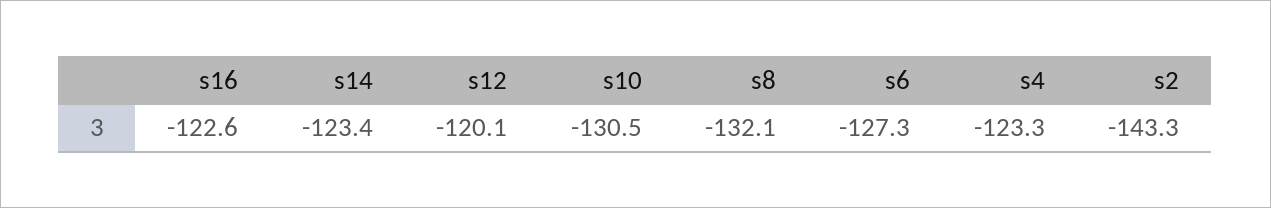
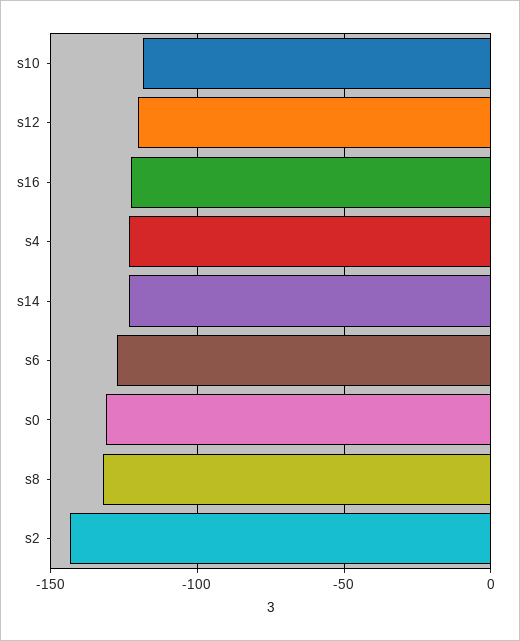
  {
    "s16": -122.6,
    "s14": -123.4,
    "s12": -120.1,
-   "s10": -130.5,
+   "s10": -120,
    "s8": -132.1,
    "s6": -127.3,
    "s4": -123.3,
-   "s2": -143.3
+   "s2": -143.3,
+   "s0": -130
  }

